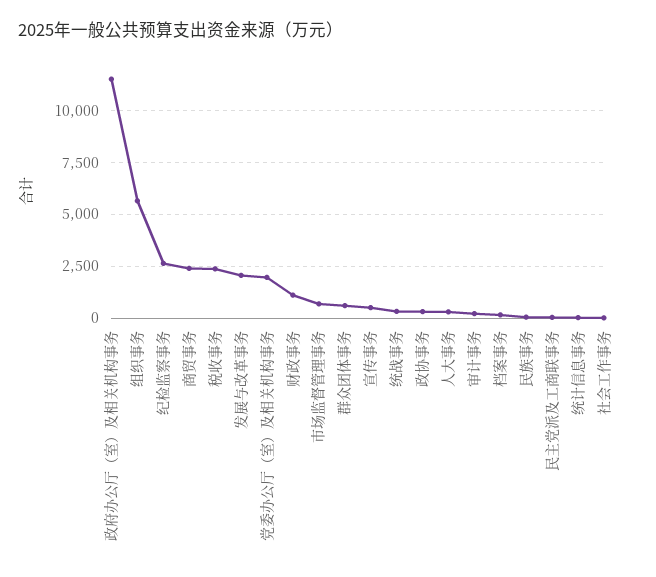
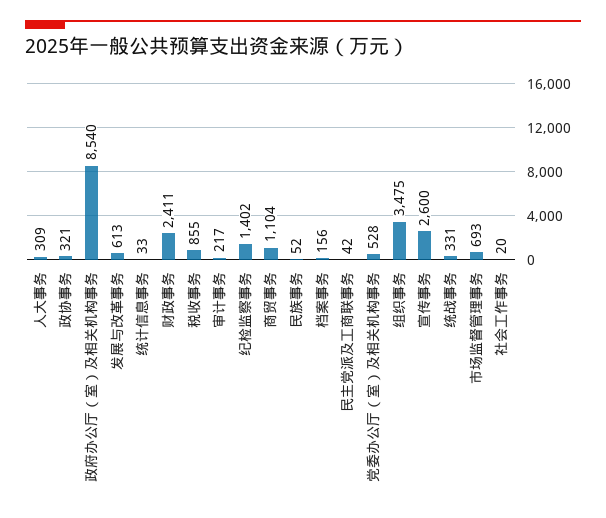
  {
-   "政府办公厅（室）及相关机构事务": 11500,
+   "政府办公厅（室）及相关机构事务": 8540,
-   "组织事务": 5500,
+   "组织事务": 3475,
-   "纪检监察事务": 2500,
+   "纪检监察事务": 1402,
-   "商贸事务": 2500,
+   "商贸事务": 1104,
-   "税收事务": 2500,
+   "税收事务": 855,
-   "发展与改革事务": 2000,
+   "发展与改革事务": 613,
-   "党委办公厅（室）及相关机构事务": 2000,
+   "党委办公厅（室）及相关机构事务": 528,
-   "财政事务": 1000,
+   "财政事务": 2411,
    "市场监督管理事务": 693,
-   "群众团体事务": 500,
-   "宣传事务": 500,
+   "宣传事务": 2600,
    "统战事务": 331,
    "政协事务": 321,
    "人大事务": 309,
    "审计事务": 217,
    "档案事务": 156,
    "民族事务": 52,
    "民主党派及工商联事务": 42,
    "统计信息事务": 33,
    "社会工作事务": 20
  }

